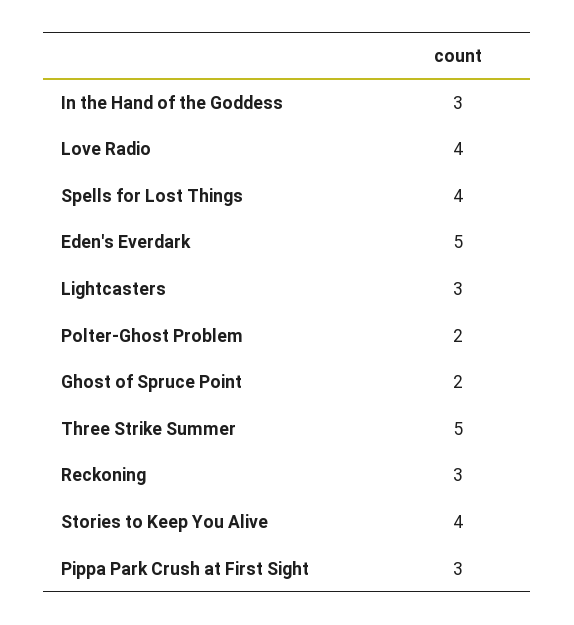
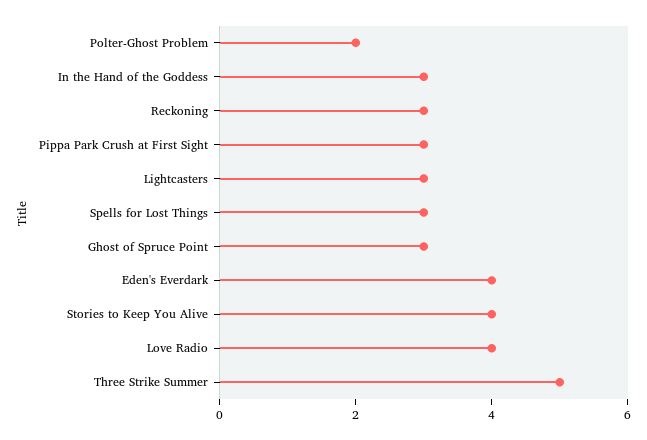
  {
    "In the Hand of the Goddess": 3,
    "Love Radio": 4,
-   "Spells for Lost Things": 4,
+   "Spells for Lost Things": 3,
-   "Eden's Everdark": 5,
+   "Eden's Everdark": 4,
    "Lightcasters": 3,
    "Polter-Ghost Problem": 2,
-   "Ghost of Spruce Point": 2,
+   "Ghost of Spruce Point": 3,
    "Three Strike Summer": 5,
    "Reckoning": 3,
    "Stories to Keep You Alive": 4,
    "Pippa Park Crush at First Sight": 3
  }

